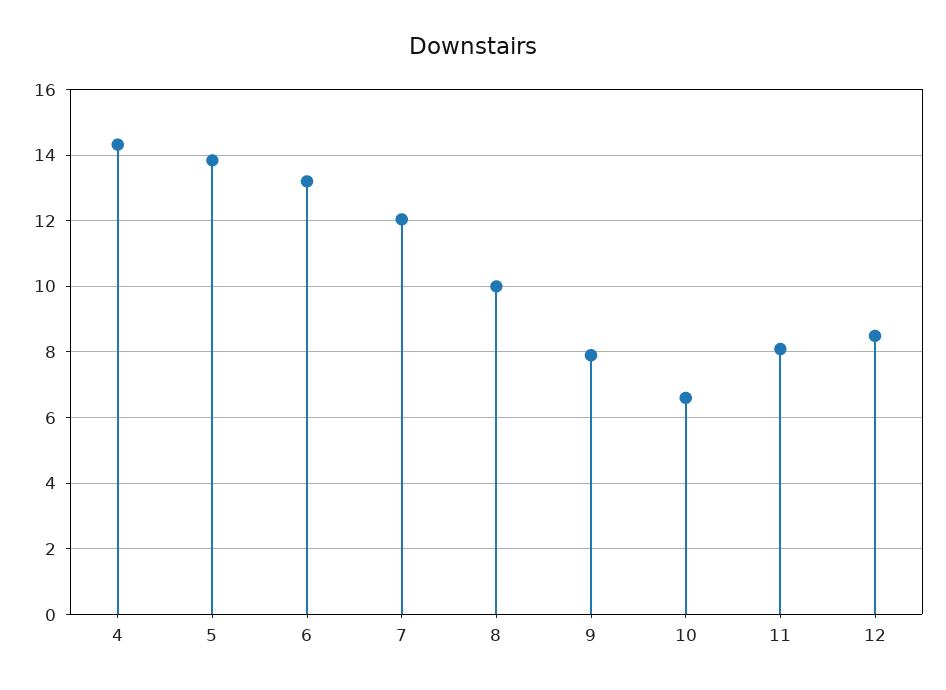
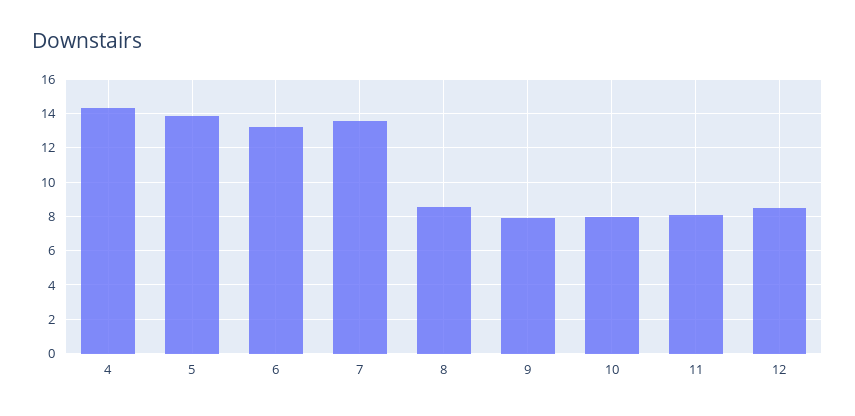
  {
    "4": 14.4,
    "5": 13.8,
    "6": 13.2,
-   "7": 12,
+   "7": 13.5,
-   "8": 10,
+   "8": 8.5,
    "9": 8,
-   "10": 6.6,
+   "10": 8,
    "11": 8,
    "12": 8.4
  }

